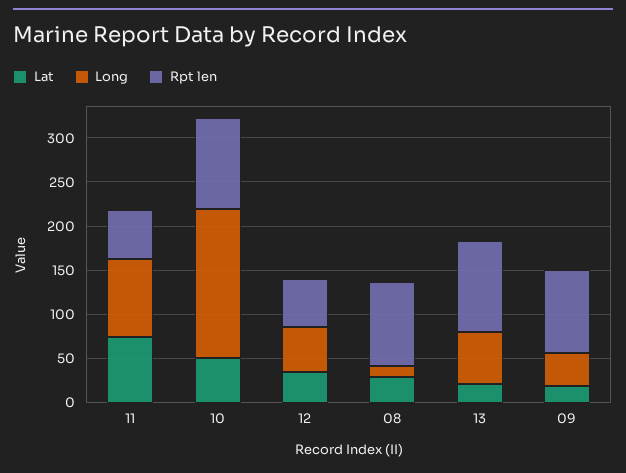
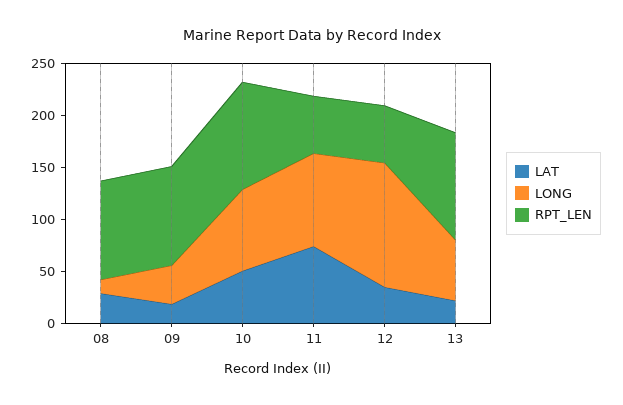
  {
    "Lat": {
      "11": 70,
      "10": 50,
      "12": 30,
      "08": 30,
      "13": 20,
      "09": 20
    },
    "Long": {
      "11": 90,
-     "10": 170,
+     "10": 80,
-     "12": 50,
+     "12": 120,
      "08": 10,
      "13": 60,
      "09": 40
    },
    "Rpt len": {
      "11": 60,
      "10": 100,
      "12": 60,
      "08": 100,
      "13": 100,
      "09": 100
    }
  }

